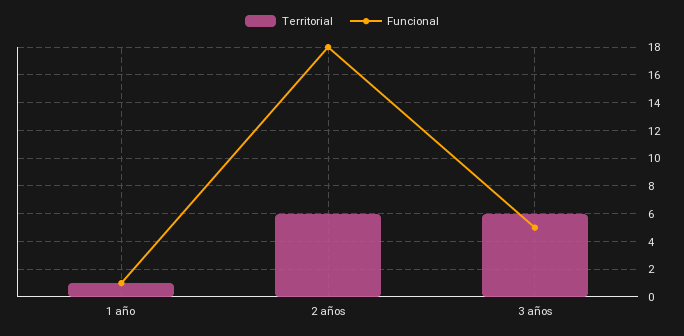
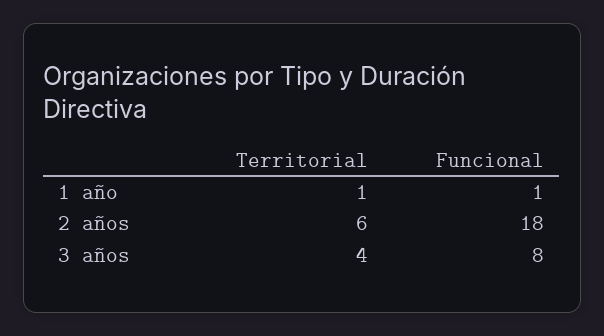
  {
    "Territorial": {
      "1 año": 1,
      "2 años": 6,
-     "3 años": 6
+     "3 años": 4
    },
    "Funcional": {
      "1 año": 1,
      "2 años": 18,
-     "3 años": 5
+     "3 años": 8
    }
  }

